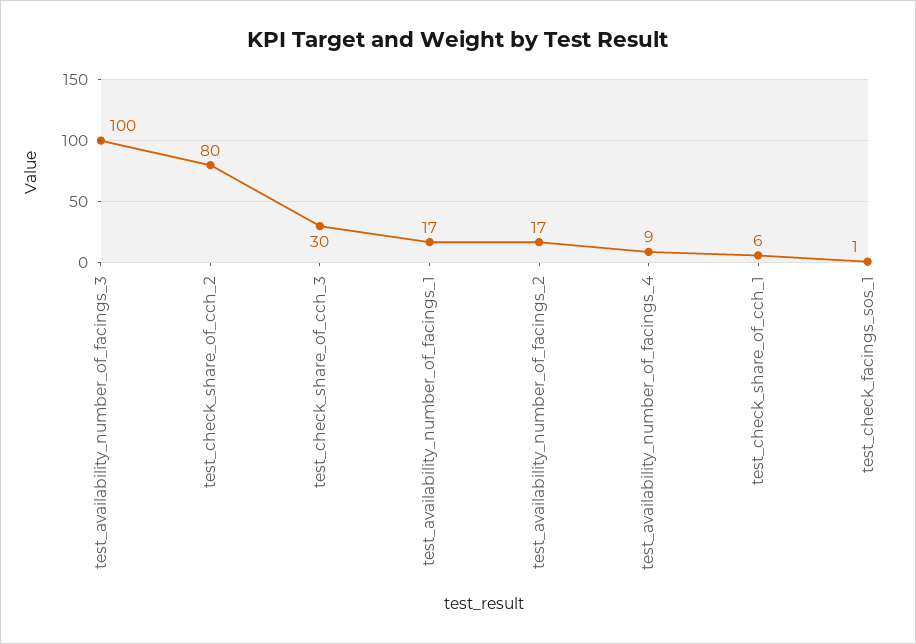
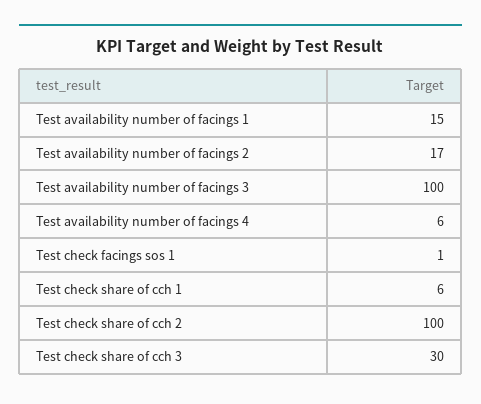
  {
    "test_availability_number_of_facings_3": 100,
-   "test_check_share_of_cch_2": 80,
+   "test_check_share_of_cch_2": 100,
    "test_check_share_of_cch_3": 30,
-   "test_availability_number_of_facings_1": 17,
+   "test_availability_number_of_facings_1": 15,
    "test_availability_number_of_facings_2": 17,
-   "test_availability_number_of_facings_4": 9,
+   "test_availability_number_of_facings_4": 6,
    "test_check_share_of_cch_1": 6,
    "test_check_facings_sos_1": 1
  }

